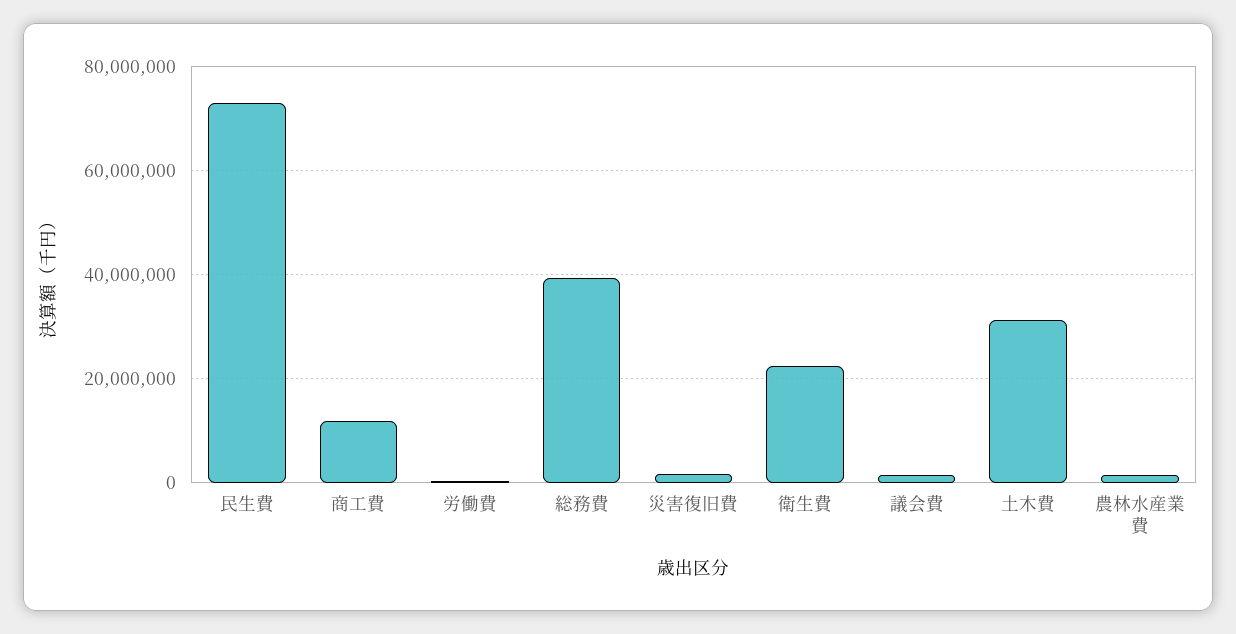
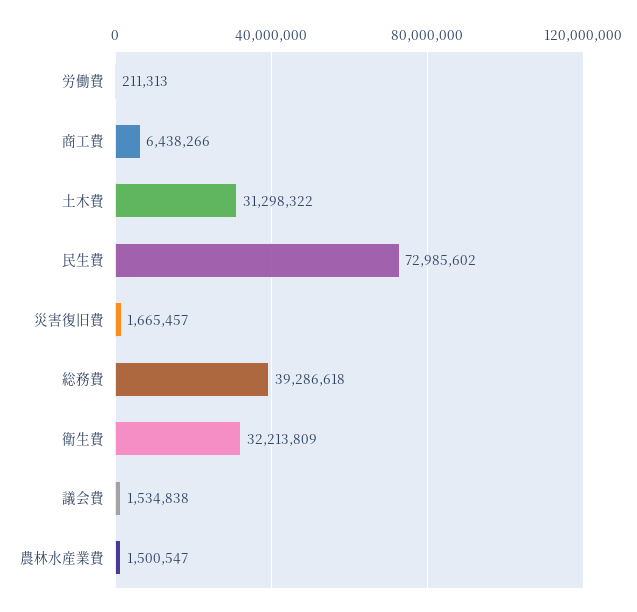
  {
    "民生費": 72985602,
-   "商工費": 12000000,
+   "商工費": 6438266,
    "労働費": 211313,
    "総務費": 39286618,
    "災害復旧費": 1665457,
-   "衛生費": 22000000,
+   "衛生費": 32213809,
    "議会費": 1534838,
    "土木費": 31298322,
    "農林水産業費": 1500547
  }

